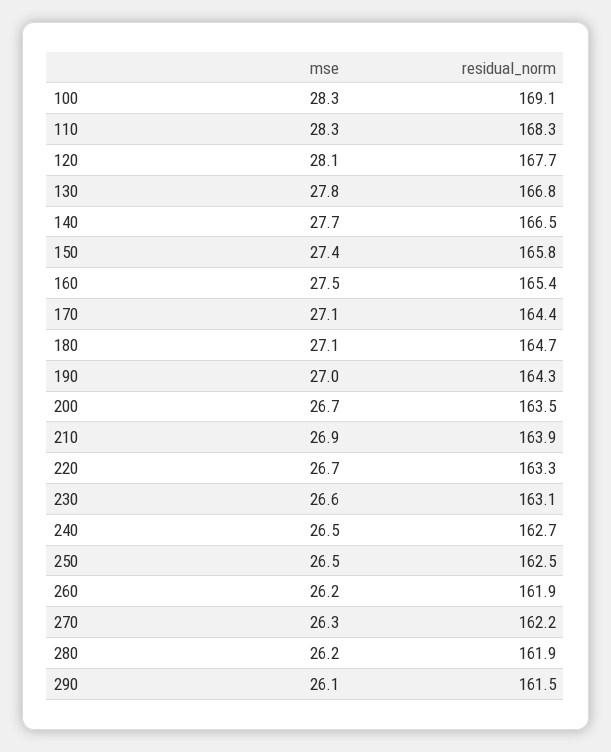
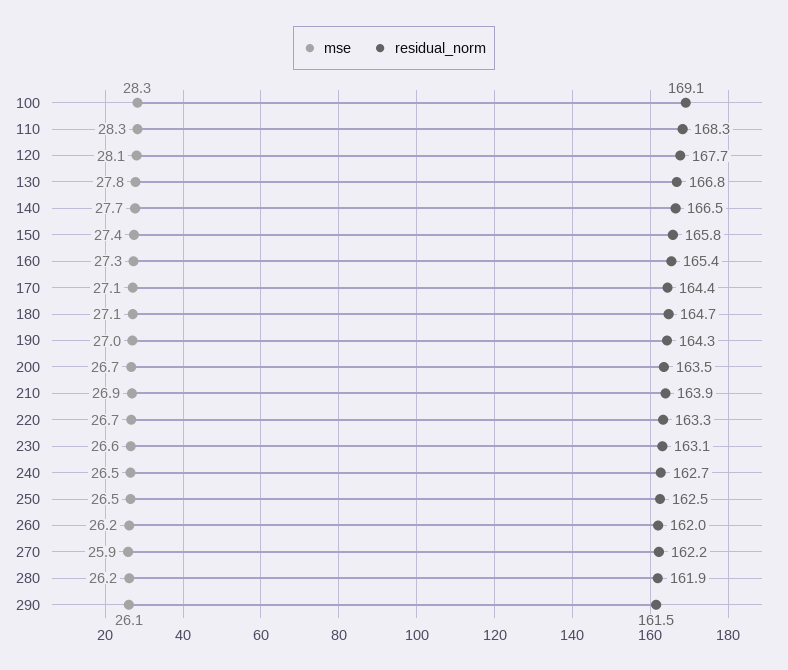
  {
    "mse": {
      "100": 28.3,
      "110": 28.3,
      "120": 28.1,
      "130": 27.8,
      "140": 27.7,
      "150": 27.4,
-     "160": 27.5,
+     "160": 27.3,
      "170": 27.1,
      "180": 27.1,
      "190": 27,
      "200": 26.7,
      "210": 26.9,
      "220": 26.7,
      "230": 26.6,
      "240": 26.5,
      "250": 26.5,
      "260": 26.2,
-     "270": 26.3,
+     "270": 25.9,
      "280": 26.2,
      "290": 26.1
    },
    "residual_norm": {
      "100": 169.1,
      "110": 168.3,
      "120": 167.7,
      "130": 166.8,
      "140": 166.5,
      "150": 165.8,
      "160": 165.4,
      "170": 164.4,
      "180": 164.7,
      "190": 164.3,
      "200": 163.5,
      "210": 163.9,
      "220": 163.3,
      "230": 163.1,
      "240": 162.7,
      "250": 162.5,
-     "260": 161.9,
+     "260": 162,
      "270": 162.2,
      "280": 161.9,
      "290": 161.5
    }
  }

